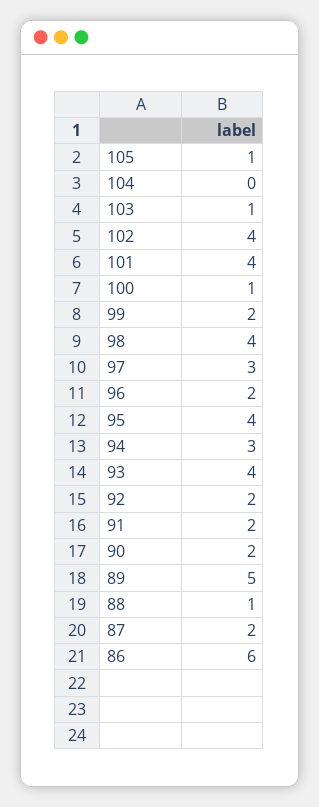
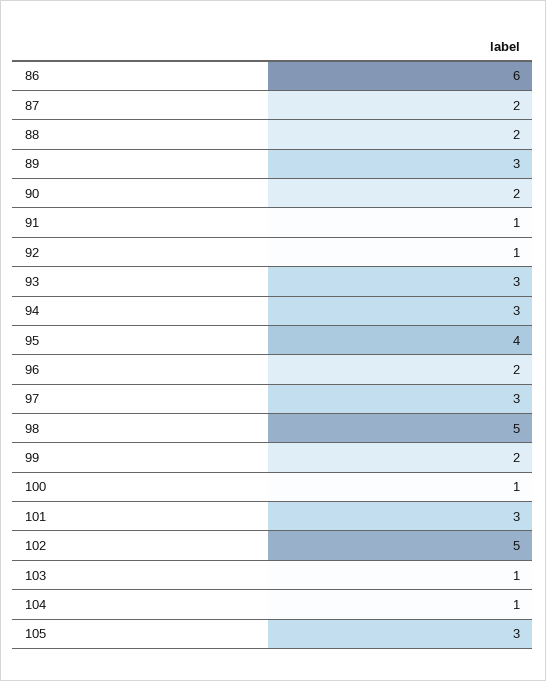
  {
-   "105": 1,
+   "105": 3,
-   "104": 0,
+   "104": 1,
    "103": 1,
-   "102": 4,
+   "102": 5,
-   "101": 4,
+   "101": 3,
    "100": 1,
    "99": 2,
-   "98": 4,
+   "98": 5,
    "97": 3,
    "96": 2,
    "95": 4,
    "94": 3,
-   "93": 4,
+   "93": 3,
-   "92": 2,
+   "92": 1,
-   "91": 2,
+   "91": 1,
    "90": 2,
-   "89": 5,
+   "89": 3,
-   "88": 1,
+   "88": 2,
    "87": 2,
    "86": 6
  }

